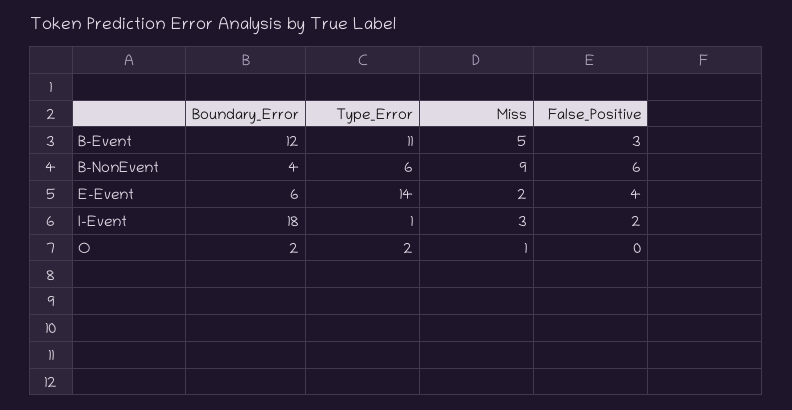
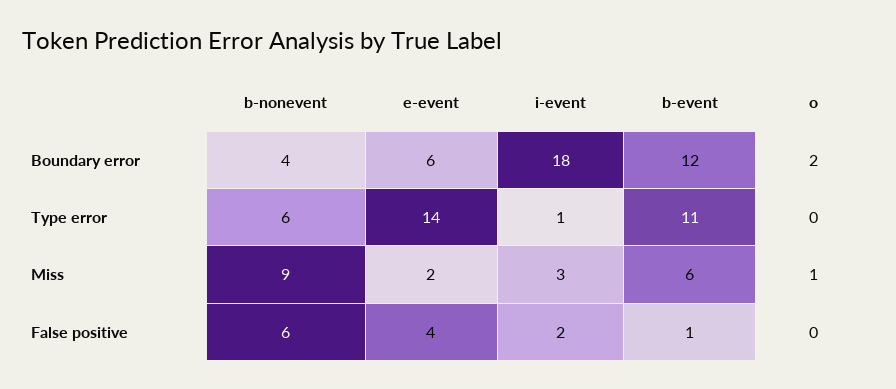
  {
    "Boundary_Error": {
      "B-Event": 12,
      "B-NonEvent": 4,
      "E-Event": 6,
      "I-Event": 18,
      "O": 2
    },
    "Type_Error": {
      "B-Event": 11,
      "B-NonEvent": 6,
      "E-Event": 14,
      "I-Event": 1,
-     "O": 2
+     "O": 0
    },
    "Miss": {
-     "B-Event": 5,
+     "B-Event": 6,
      "B-NonEvent": 9,
      "E-Event": 2,
      "I-Event": 3,
      "O": 1
    },
    "False_Positive": {
-     "B-Event": 3,
+     "B-Event": 1,
      "B-NonEvent": 6,
      "E-Event": 4,
      "I-Event": 2,
      "O": 0
    }
  }

